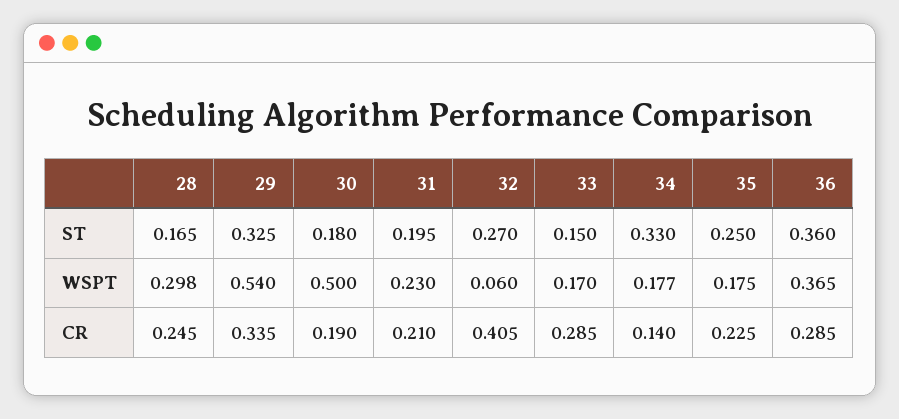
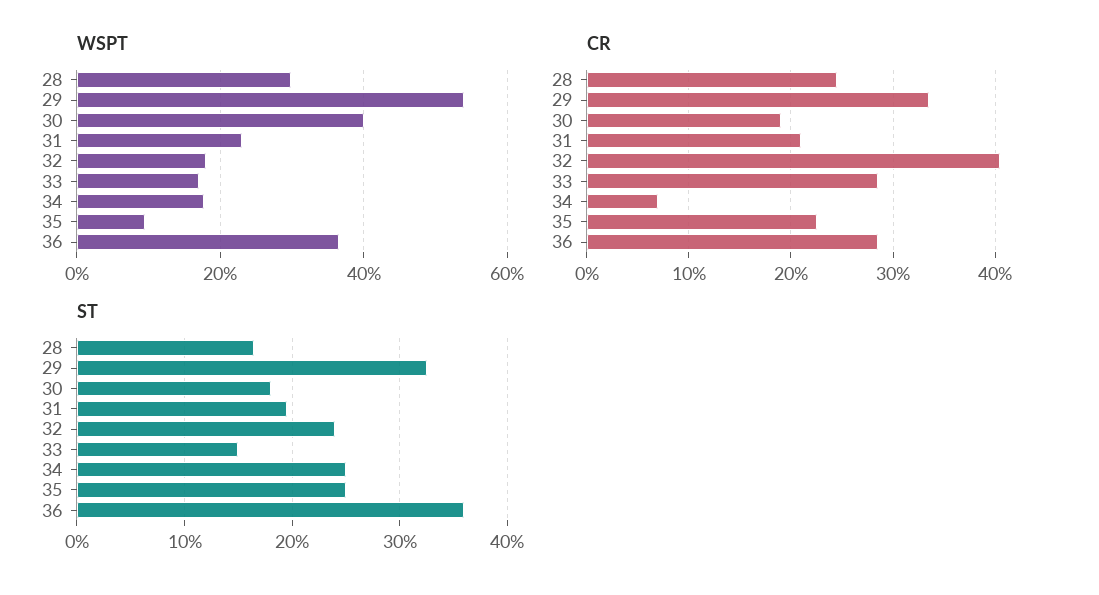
  {
    "ST": {
      "28": 0.165,
      "29": 0.325,
      "30": 0.18,
      "31": 0.195,
-     "32": 0.27,
+     "32": 0.24,
      "33": 0.15,
-     "34": 0.33,
+     "34": 0.25,
      "35": 0.25,
      "36": 0.36
    },
    "WSPT": {
      "28": 0.298,
      "29": 0.54,
-     "30": 0.5,
+     "30": 0.4,
      "31": 0.23,
-     "32": 0.06,
+     "32": 0.18,
      "33": 0.17,
      "34": 0.177,
-     "35": 0.175,
+     "35": 0.1,
      "36": 0.365
    },
    "CR": {
      "28": 0.245,
      "29": 0.335,
      "30": 0.19,
      "31": 0.21,
      "32": 0.405,
      "33": 0.285,
-     "34": 0.14,
+     "34": 0.07,
      "35": 0.225,
      "36": 0.285
    }
  }

